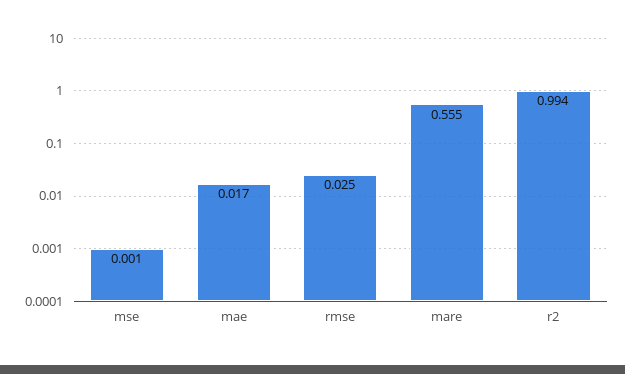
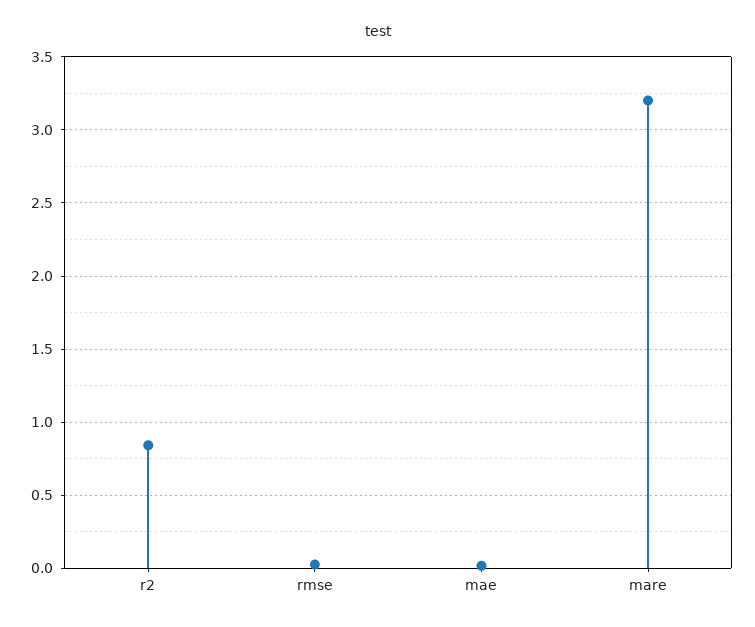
  {
-   "mse": 0.001,
    "mae": 0.017,
    "rmse": 0.025,
-   "mare": 0.555,
+   "mare": 3.2,
-   "r2": 0.994
+   "r2": 0.85
  }

